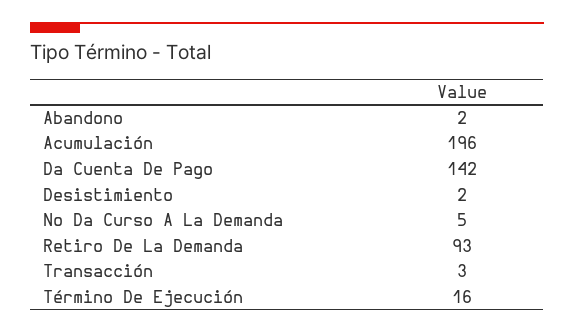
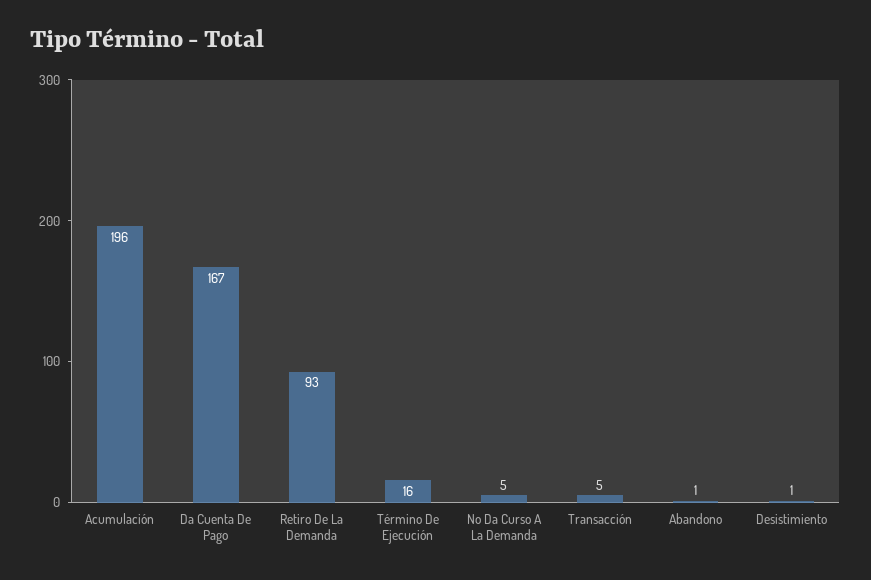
  {
-   "Abandono": 2,
+   "Abandono": 1,
    "Acumulación": 196,
-   "Da Cuenta De Pago": 142,
+   "Da Cuenta De Pago": 167,
-   "Desistimiento": 2,
+   "Desistimiento": 1,
    "No Da Curso A La Demanda": 5,
    "Retiro De La Demanda": 93,
-   "Transacción": 3,
+   "Transacción": 5,
    "Término De Ejecución": 16
  }

